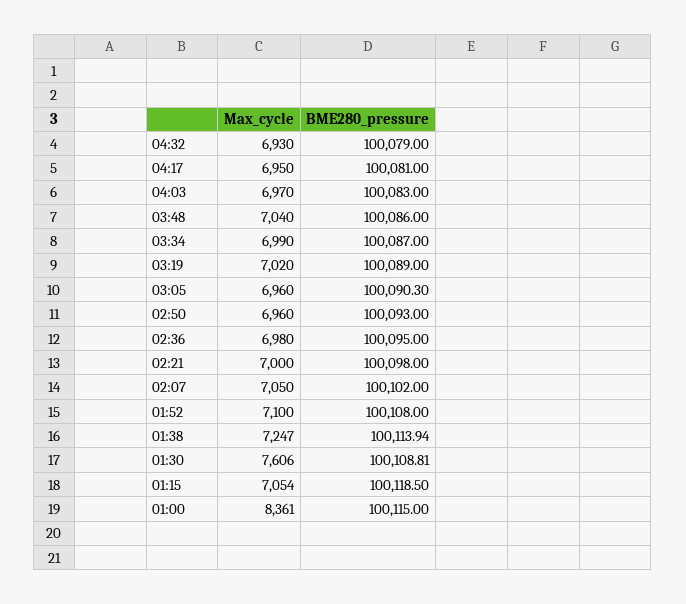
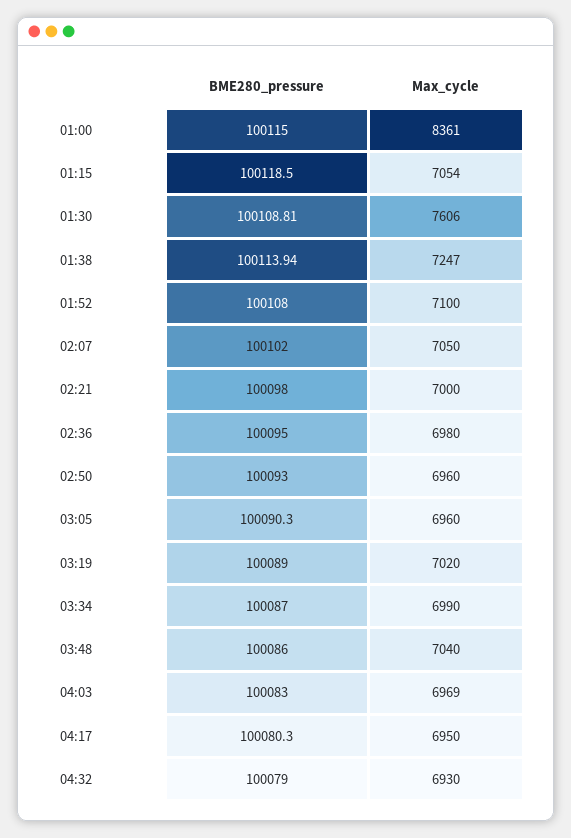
  {
    "Max_cycle": {
      "04:32": 6930,
      "04:17": 6950,
-     "04:03": 6970,
+     "04:03": 6969,
      "03:48": 7040,
      "03:34": 6990,
      "03:19": 7020,
      "03:05": 6960,
      "02:50": 6960,
      "02:36": 6980,
      "02:21": 7000,
      "02:07": 7050,
      "01:52": 7100,
      "01:38": 7247,
      "01:30": 7606,
      "01:15": 7054,
      "01:00": 8361
    },
    "BME280_pressure": {
      "04:32": 100079,
-     "04:17": 100081,
+     "04:17": 100080.3,
      "04:03": 100083,
      "03:48": 100086,
      "03:34": 100087,
      "03:19": 100089,
      "03:05": 100090.3,
      "02:50": 100093,
      "02:36": 100095,
      "02:21": 100098,
      "02:07": 100102,
      "01:52": 100108,
      "01:38": 100113.94,
      "01:30": 100108.81,
      "01:15": 100118.5,
      "01:00": 100115
    }
  }

